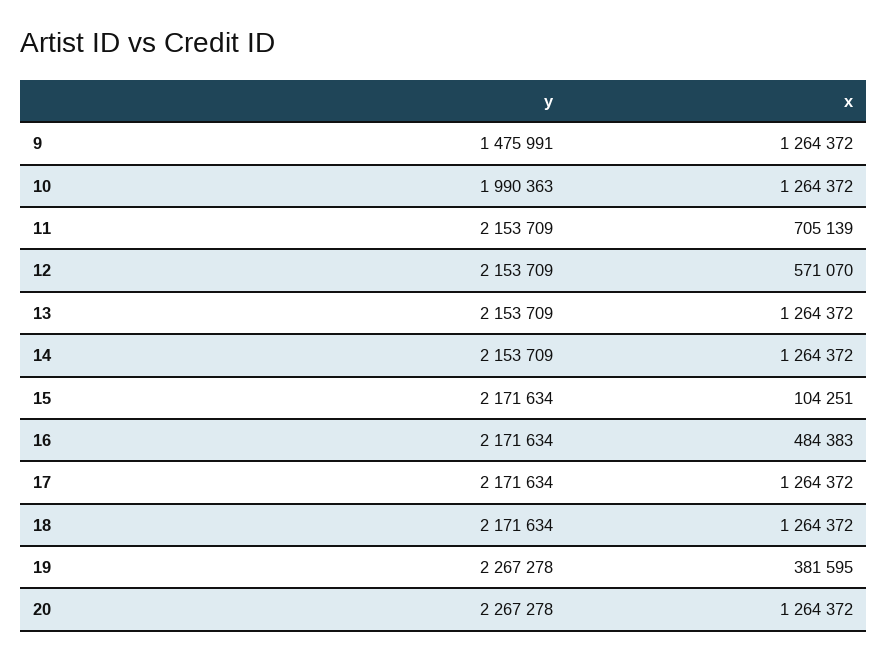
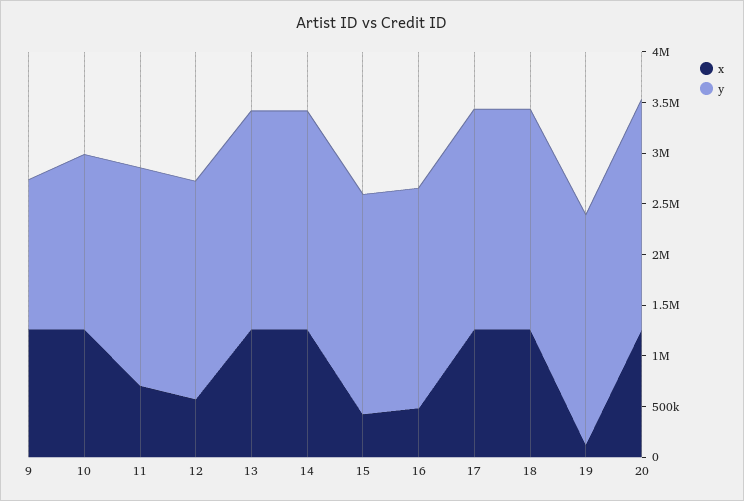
  {
    "y": {
      "9": 1475991,
-     "10": 1990363,
+     "10": 1700000,
      "11": 2153709,
      "12": 2153709,
      "13": 2153709,
      "14": 2153709,
      "15": 2171634,
      "16": 2171634,
      "17": 2171634,
      "18": 2171634,
      "19": 2267278,
      "20": 2267278
    },
    "x": {
      "9": 1264372,
      "10": 1264372,
      "11": 705139,
      "12": 571070,
      "13": 1264372,
      "14": 1264372,
-     "15": 104251,
+     "15": 400000,
      "16": 484383,
      "17": 1264372,
      "18": 1264372,
-     "19": 381595,
+     "19": 100000,
      "20": 1264372
    }
  }

